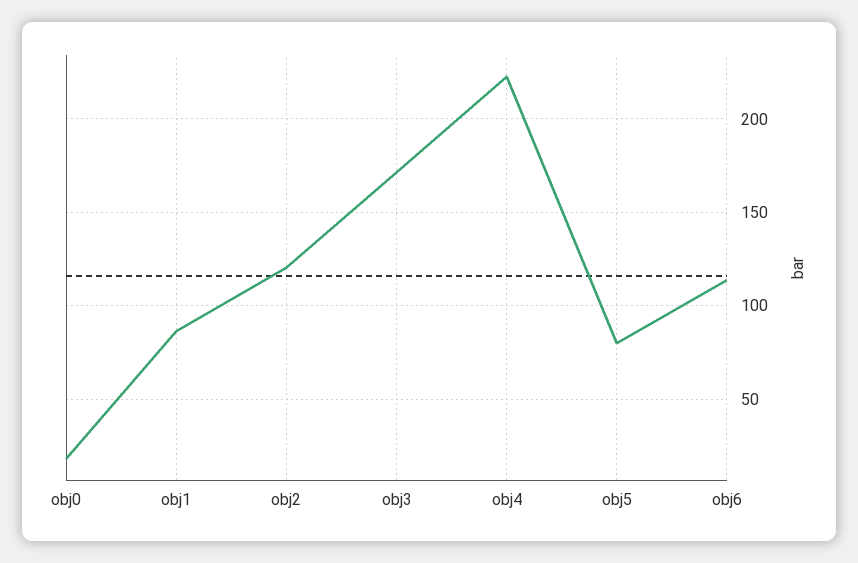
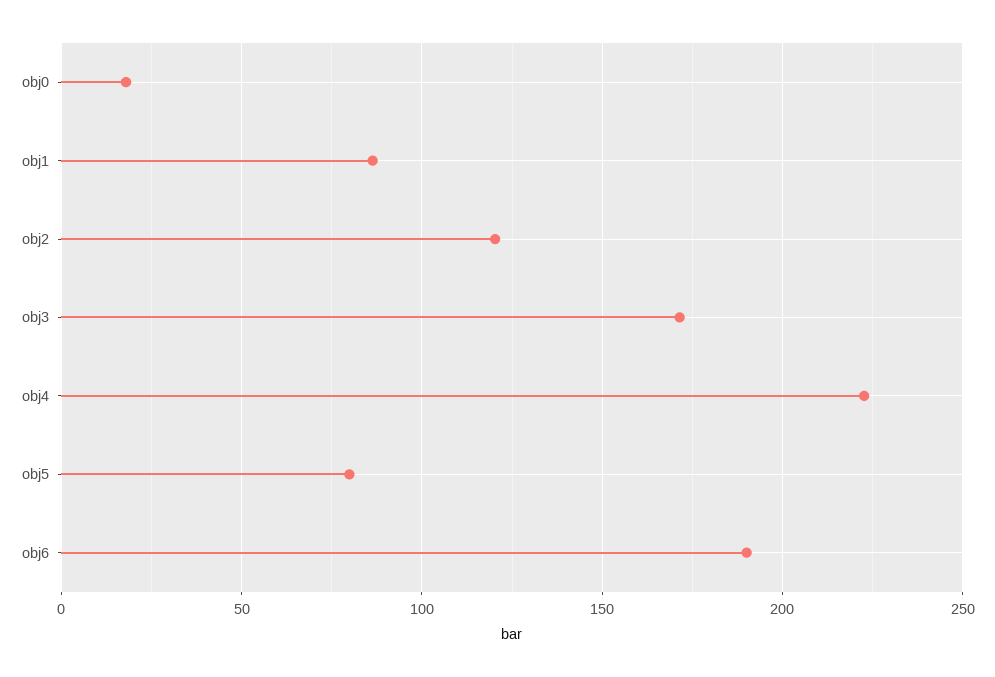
  {
    "obj0": 20,
    "obj1": 85,
    "obj2": 120,
    "obj3": 170,
    "obj4": 225,
    "obj5": 80,
-   "obj6": 115
+   "obj6": 190
  }

